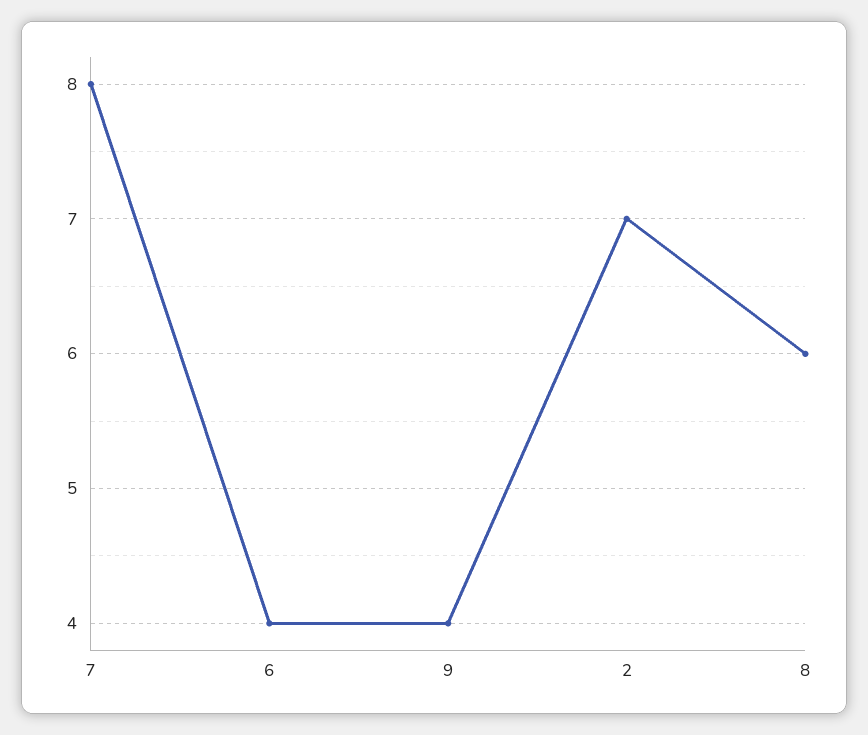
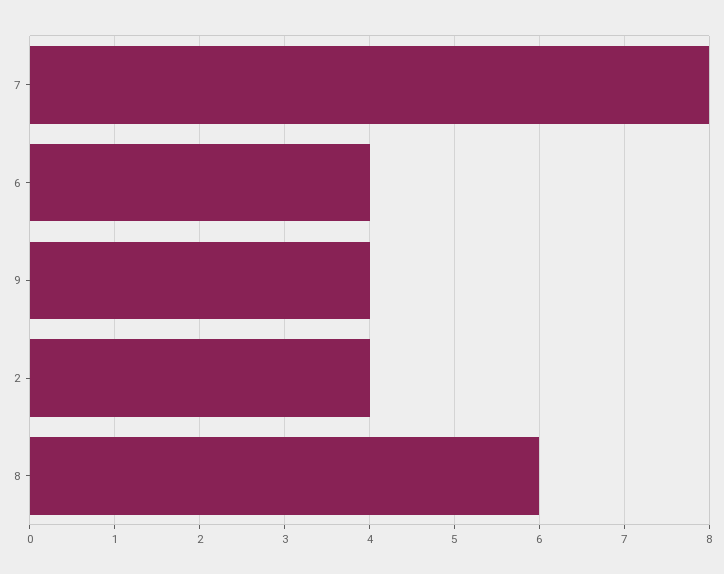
  {
    "7": 8,
    "6": 4,
    "9": 4,
-   "2": 7,
+   "2": 4,
    "8": 6
  }

